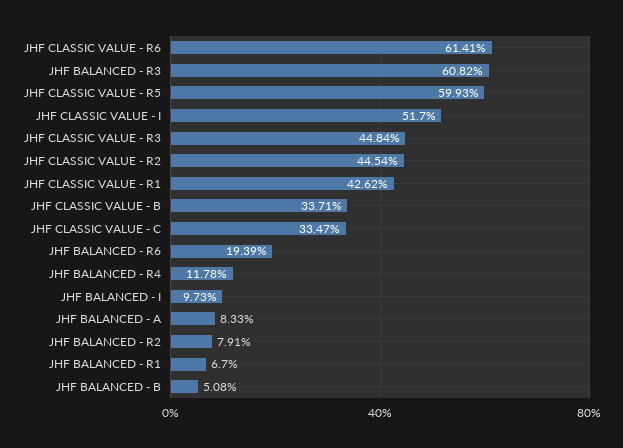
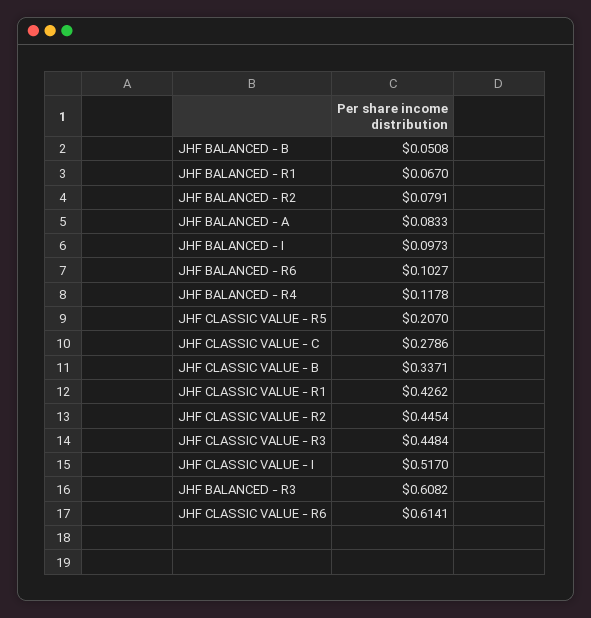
  {
    "JHF CLASSIC VALUE - R6": 0.6141,
    "JHF BALANCED - R3": 0.6082,
-   "JHF CLASSIC VALUE - R5": 0.5993,
+   "JHF CLASSIC VALUE - R5": 0.207,
    "JHF CLASSIC VALUE - I": 0.517,
    "JHF CLASSIC VALUE - R3": 0.4484,
    "JHF CLASSIC VALUE - R2": 0.4454,
    "JHF CLASSIC VALUE - R1": 0.4262,
    "JHF CLASSIC VALUE - B": 0.3371,
-   "JHF CLASSIC VALUE - C": 0.3347,
+   "JHF CLASSIC VALUE - C": 0.2786,
-   "JHF BALANCED - R6": 0.1939,
+   "JHF BALANCED - R6": 0.1027,
    "JHF BALANCED - R4": 0.1178,
    "JHF BALANCED - I": 0.0973,
    "JHF BALANCED - A": 0.0833,
    "JHF BALANCED - R2": 0.0791,
    "JHF BALANCED - R1": 0.067,
    "JHF BALANCED - B": 0.0508
  }

